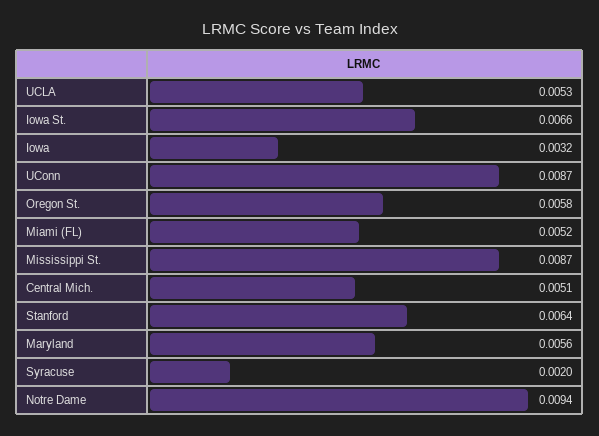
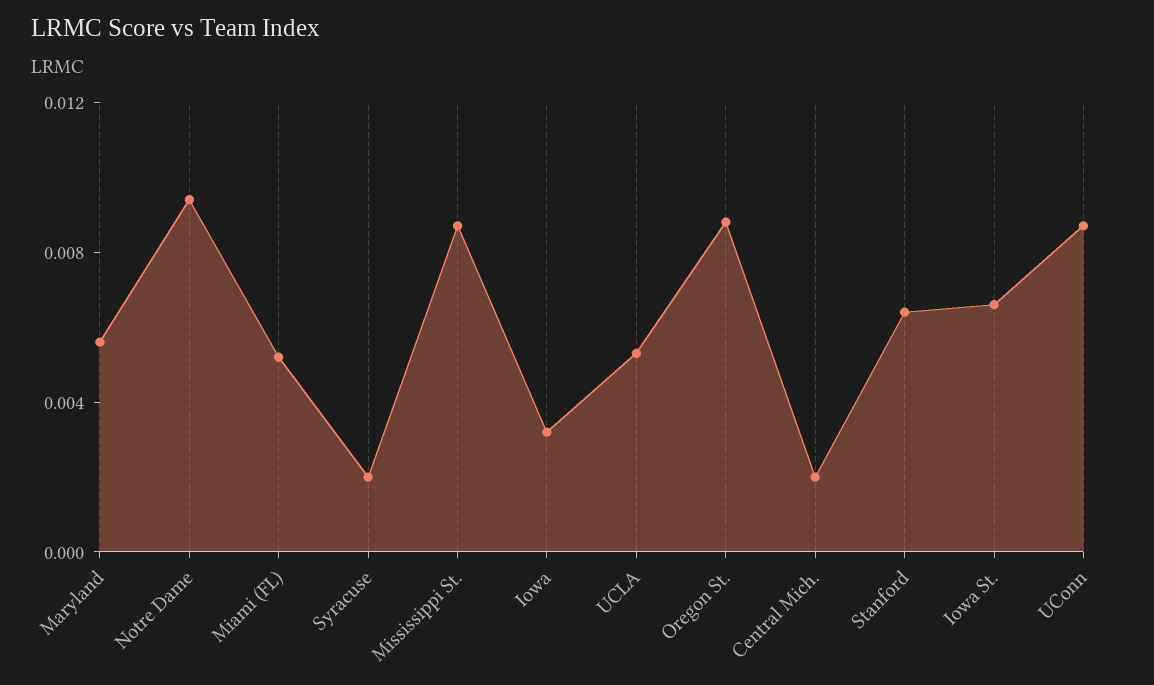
  {
    "UCLA": 0.0053,
    "Iowa St.": 0.0066,
    "Iowa": 0.0032,
    "UConn": 0.0087,
-   "Oregon St.": 0.0058,
+   "Oregon St.": 0.009,
    "Miami (FL)": 0.0052,
    "Mississippi St.": 0.0087,
-   "Central Mich.": 0.0051,
+   "Central Mich.": 0.002,
    "Stanford": 0.0064,
    "Maryland": 0.0056,
    "Syracuse": 0.002,
    "Notre Dame": 0.0094
  }

